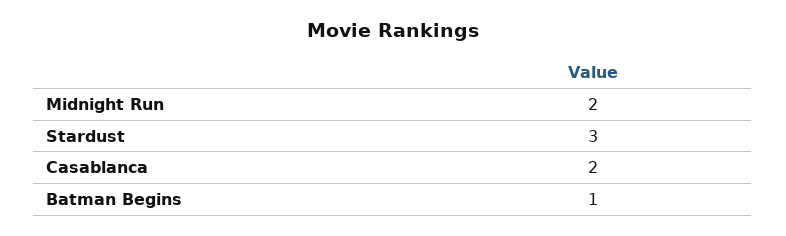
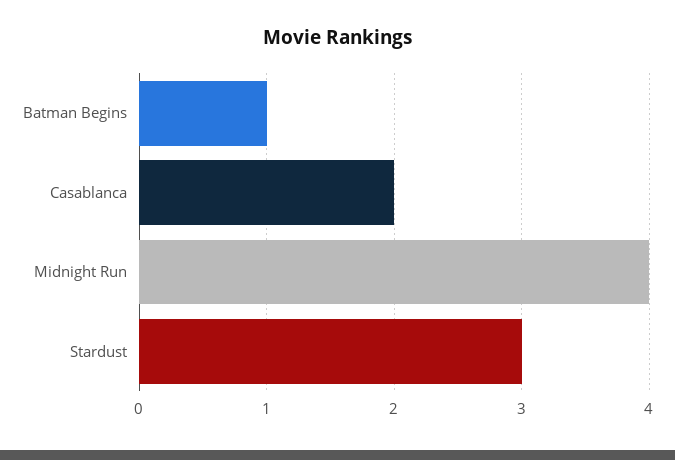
  {
-   "Midnight Run": 2,
+   "Midnight Run": 4,
    "Stardust": 3,
    "Casablanca": 2,
    "Batman Begins": 1
  }

